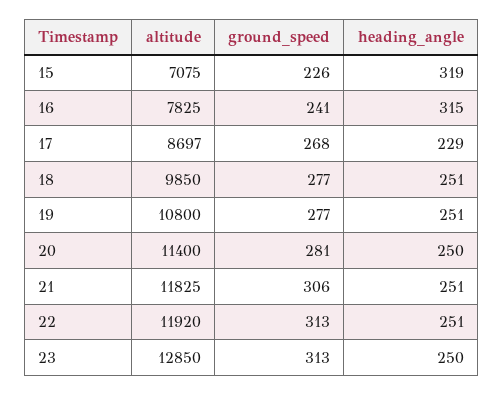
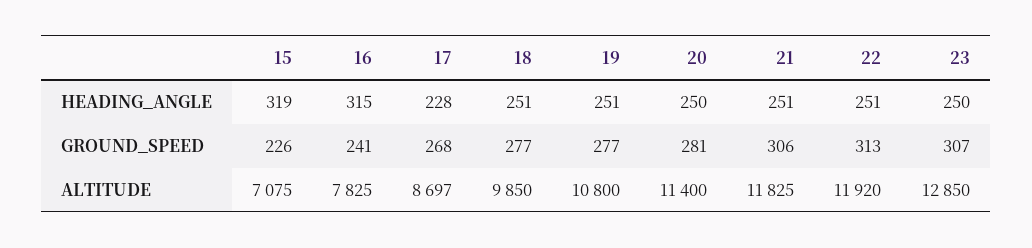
  {
    "altitude": {
      "15": 7075,
      "16": 7825,
      "17": 8697,
      "18": 9850,
      "19": 10800,
      "20": 11400,
      "21": 11825,
      "22": 11920,
      "23": 12850
    },
    "ground_speed": {
      "15": 226,
      "16": 241,
      "17": 268,
      "18": 277,
      "19": 277,
      "20": 281,
      "21": 306,
      "22": 313,
-     "23": 313
+     "23": 307
    },
    "heading_angle": {
      "15": 319,
      "16": 315,
-     "17": 229,
+     "17": 228,
      "18": 251,
      "19": 251,
      "20": 250,
      "21": 251,
      "22": 251,
      "23": 250
    }
  }

